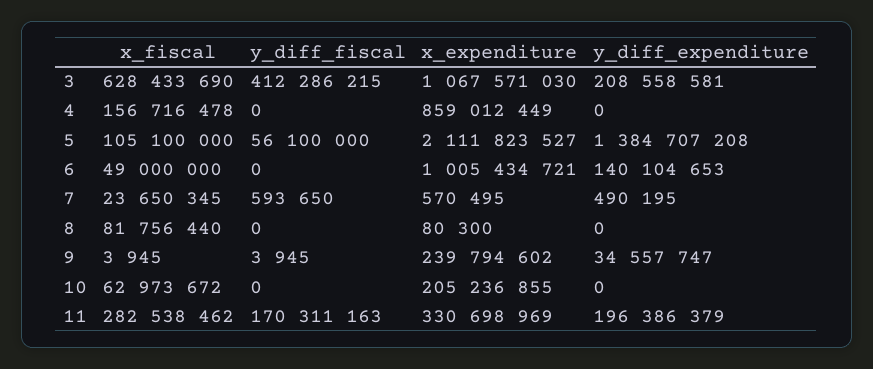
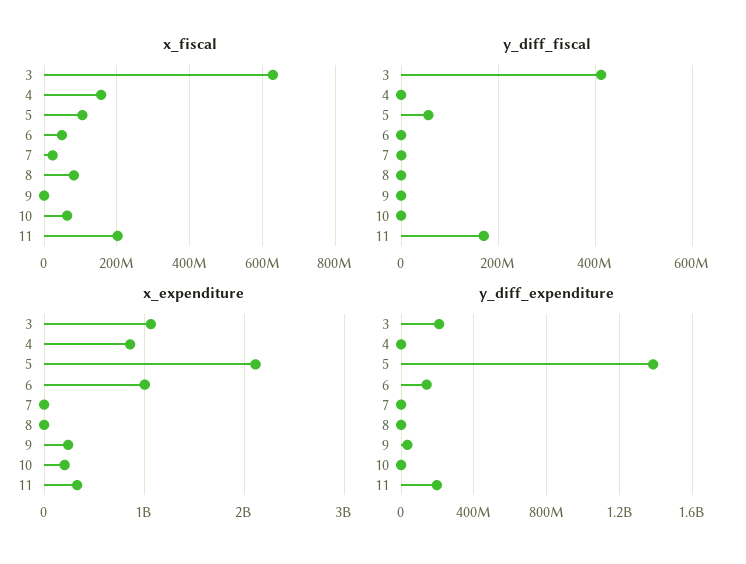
  {
    "x_fiscal": {
      "3": 628433690,
      "4": 156716478,
      "5": 105100000,
      "6": 49000000,
      "7": 23650345,
      "8": 81756440,
      "9": 3945,
      "10": 62973672,
-     "11": 282538462
+     "11": 200000000
    },
    "y_diff_fiscal": {
      "3": 412286215,
      "4": 0,
      "5": 56100000,
      "6": 0,
      "7": 593650,
      "8": 0,
      "9": 3945,
      "10": 0,
      "11": 170311163
    },
    "x_expenditure": {
      "3": 1067571030,
      "4": 859012449,
      "5": 2111823527,
      "6": 1005434721,
      "7": 570495,
      "8": 80300,
      "9": 239794602,
      "10": 205236855,
      "11": 330698969
    },
    "y_diff_expenditure": {
      "3": 208558581,
      "4": 0,
      "5": 1384707208,
      "6": 140104653,
      "7": 490195,
      "8": 0,
      "9": 34557747,
      "10": 0,
      "11": 196386379
    }
  }

